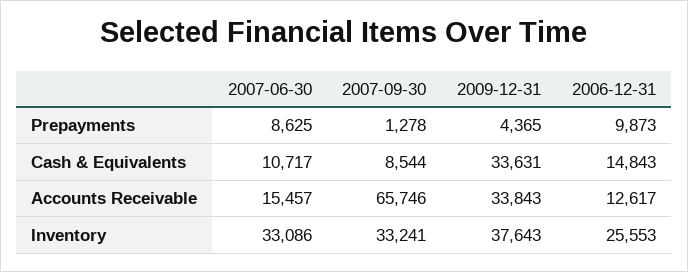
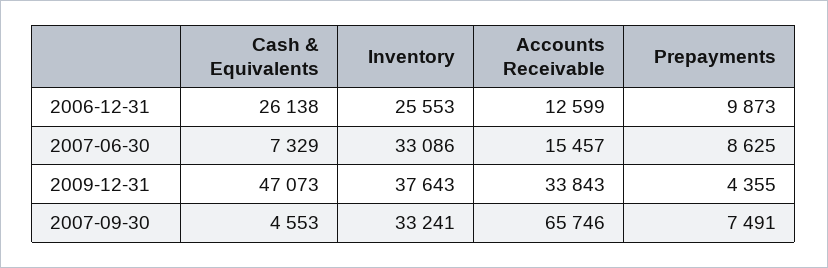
  {
    "2007-06-30": {
      "Prepayments": 8625,
-     "Cash & Equivalents": 10717,
+     "Cash & Equivalents": 7329,
      "Accounts Receivable": 15457,
      "Inventory": 33086
    },
    "2007-09-30": {
-     "Prepayments": 1278,
+     "Prepayments": 7491,
-     "Cash & Equivalents": 8544,
+     "Cash & Equivalents": 4553,
      "Accounts Receivable": 65746,
      "Inventory": 33241
    },
    "2009-12-31": {
-     "Prepayments": 4365,
+     "Prepayments": 4355,
-     "Cash & Equivalents": 33631,
+     "Cash & Equivalents": 47073,
      "Accounts Receivable": 33843,
      "Inventory": 37643
    },
    "2006-12-31": {
      "Prepayments": 9873,
-     "Cash & Equivalents": 14843,
+     "Cash & Equivalents": 26138,
-     "Accounts Receivable": 12617,
+     "Accounts Receivable": 12599,
      "Inventory": 25553
    }
  }

